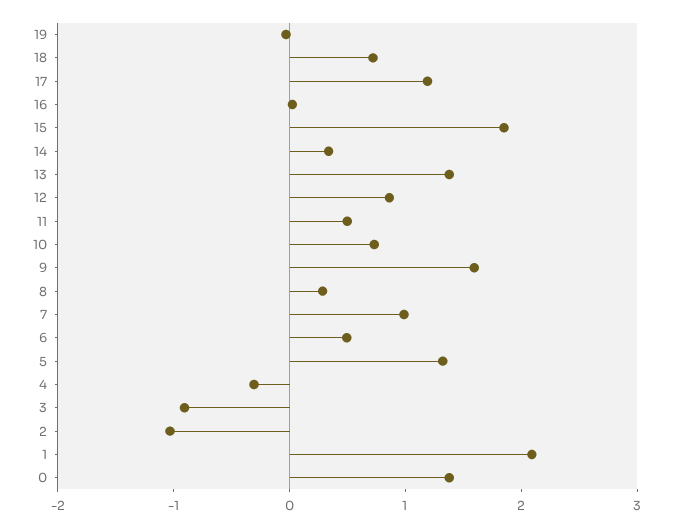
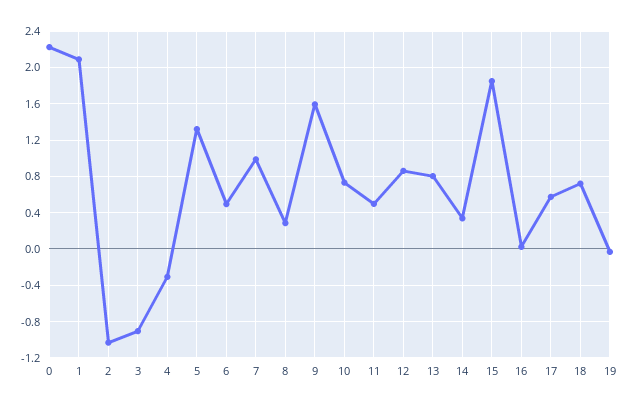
  {
    "19": 0,
    "18": 0.7,
-   "17": 1.2,
+   "17": 0.6,
    "16": 0,
    "15": 1.9,
    "14": 0.3,
-   "13": 1.4,
+   "13": 0.8,
    "12": 0.9,
    "11": 0.5,
    "10": 0.7,
    "9": 1.6,
    "8": 0.3,
    "7": 1,
    "6": 0.5,
    "5": 1.3,
    "4": -0.3,
    "3": -0.9,
    "2": -1,
    "1": 2.1,
-   "0": 1.4
+   "0": 2.2
  }

